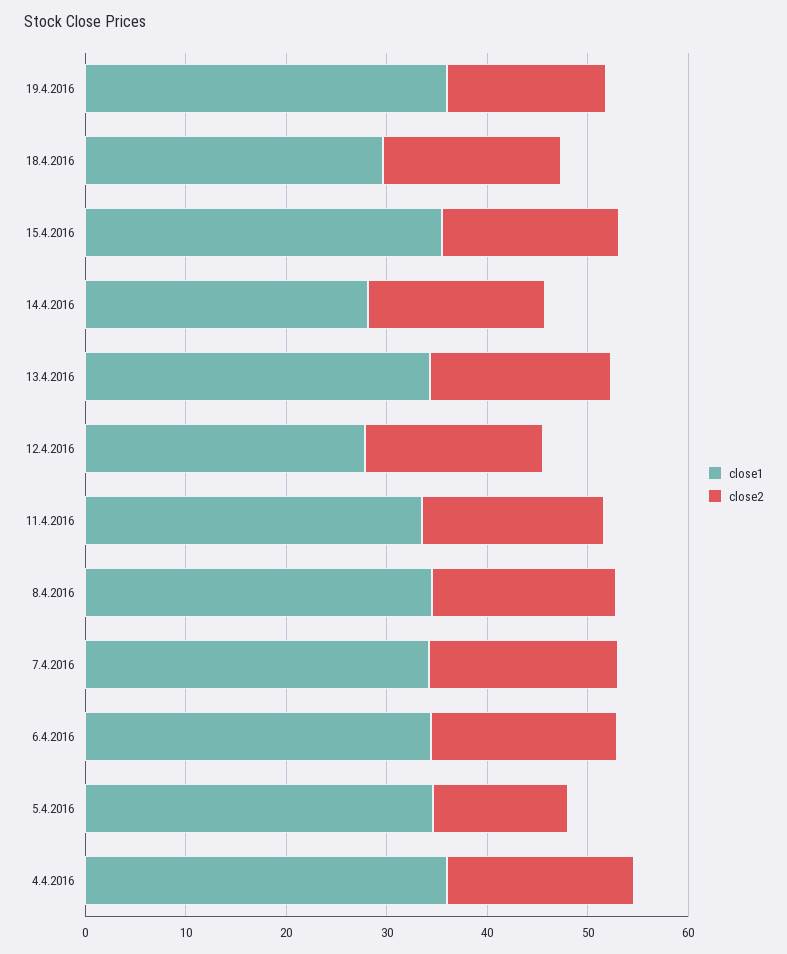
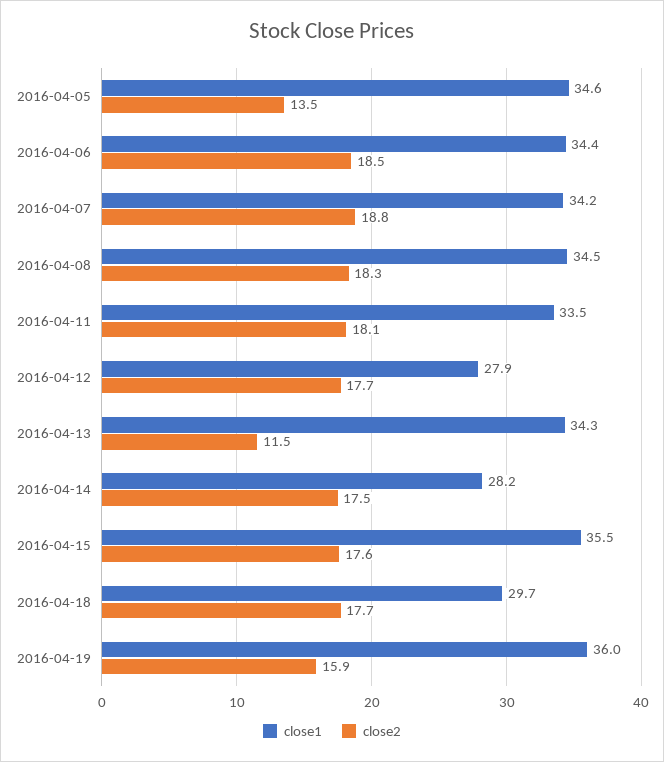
  {
    "close1": {
      "19.4.2016": 36,
      "18.4.2016": 29.7,
      "15.4.2016": 35.5,
      "14.4.2016": 28.2,
      "13.4.2016": 34.3,
      "12.4.2016": 27.9,
      "11.4.2016": 33.5,
      "8.4.2016": 34.5,
      "7.4.2016": 34.2,
      "6.4.2016": 34.4,
-     "5.4.2016": 34.6,
+     "5.4.2016": 34.6
-     "4.4.2016": 36
    },
    "close2": {
      "19.4.2016": 15.9,
      "18.4.2016": 17.7,
      "15.4.2016": 17.6,
      "14.4.2016": 17.5,
-     "13.4.2016": 18,
+     "13.4.2016": 11.5,
      "12.4.2016": 17.7,
      "11.4.2016": 18.1,
      "8.4.2016": 18.3,
      "7.4.2016": 18.8,
      "6.4.2016": 18.5,
-     "5.4.2016": 13.5,
+     "5.4.2016": 13.5
-     "4.4.2016": 18
    }
  }

